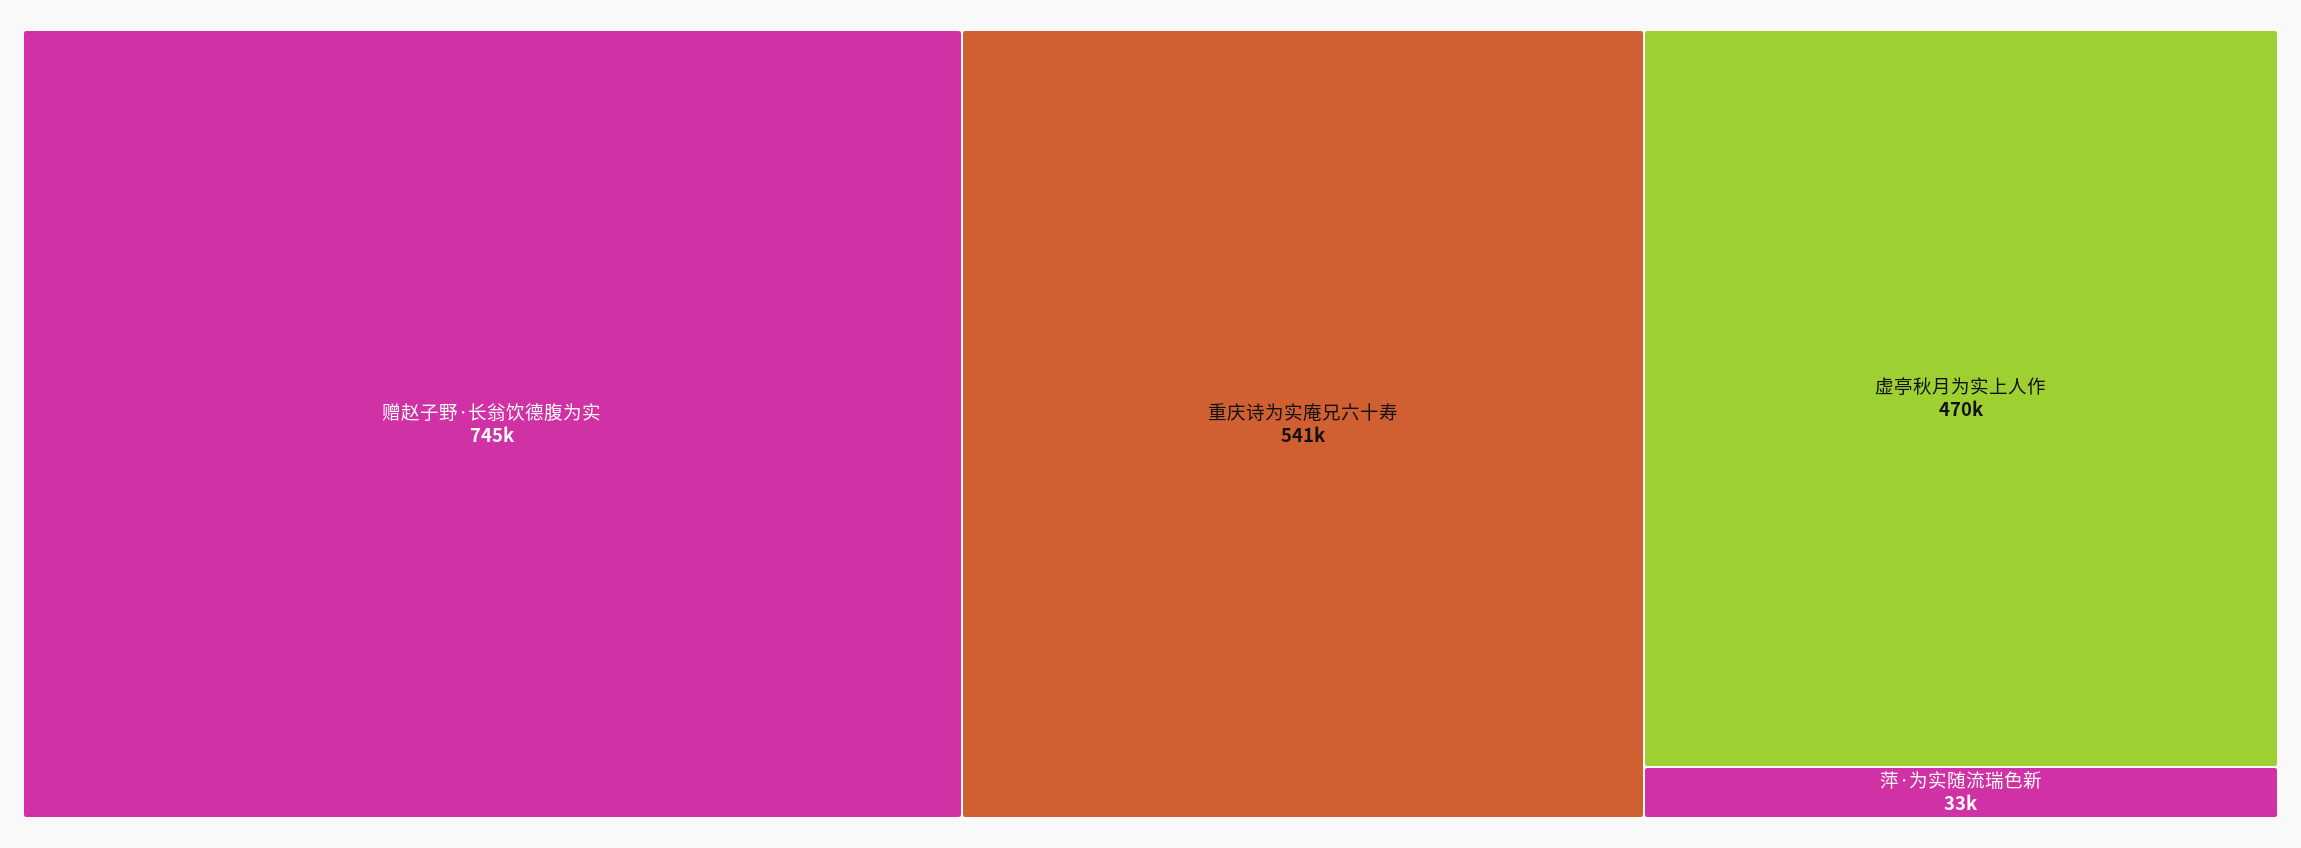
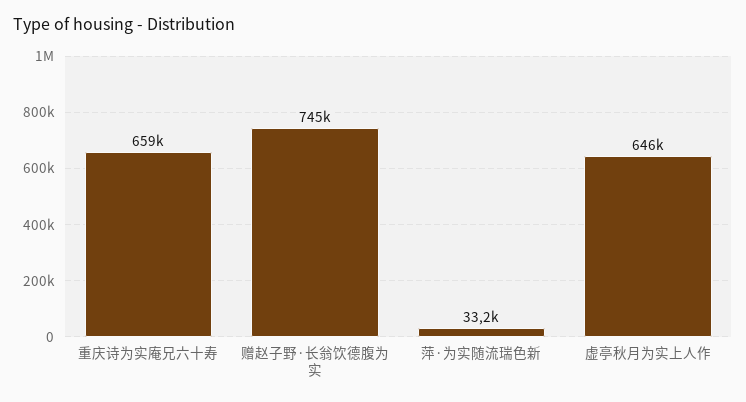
  {
    "赠赵子野·长翁饮德腹为实": 745000,
-   "重庆诗为实庵兄六十寿": 541000,
+   "重庆诗为实庵兄六十寿": 659000,
-   "虚亭秋月为实上人作": 470000,
+   "虚亭秋月为实上人作": 646000,
    "萍·为实随流瑞色新": 33200
  }

